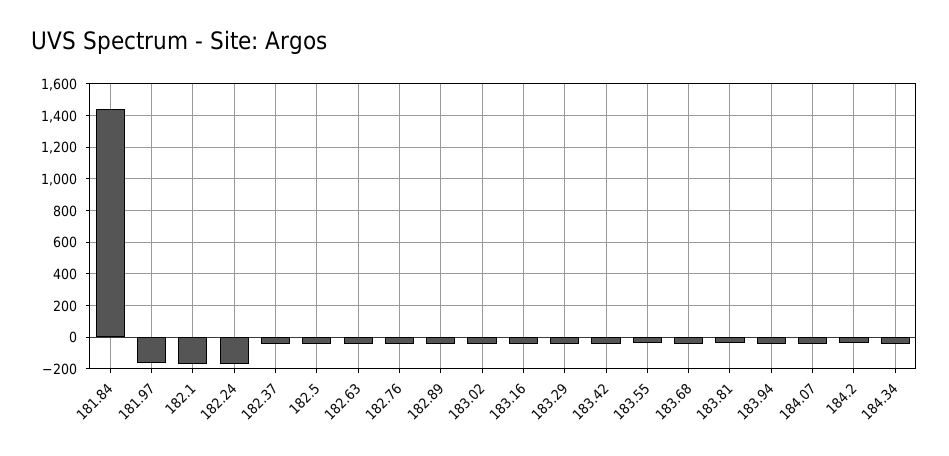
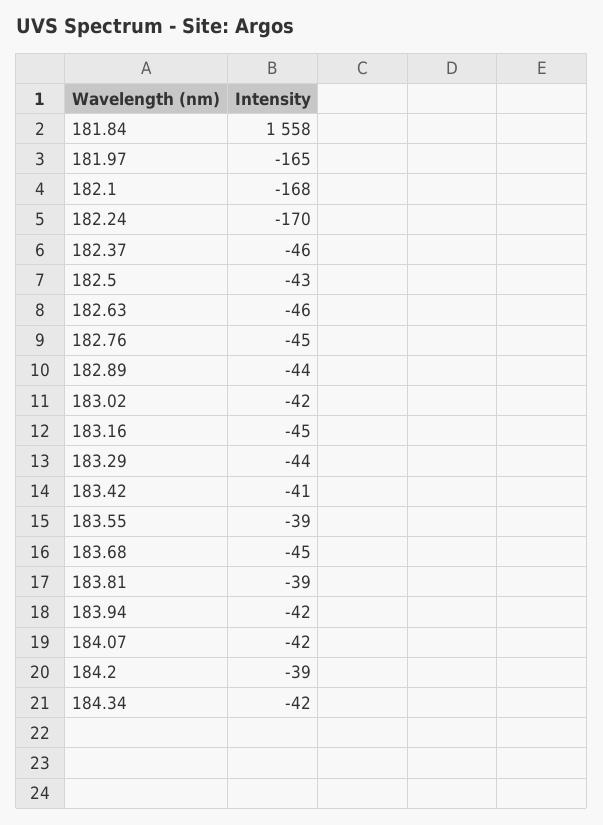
  {
-   "181.84": 1450,
+   "181.84": 1558,
    "181.97": -165,
    "182.1": -168,
    "182.24": -170,
    "182.37": -46,
    "182.5": -43,
    "182.63": -46,
    "182.76": -45,
    "182.89": -44,
    "183.02": -42,
    "183.16": -45,
    "183.29": -44,
    "183.42": -41,
    "183.55": -39,
    "183.68": -45,
    "183.81": -39,
    "183.94": -42,
    "184.07": -42,
    "184.2": -39,
    "184.34": -42
  }

